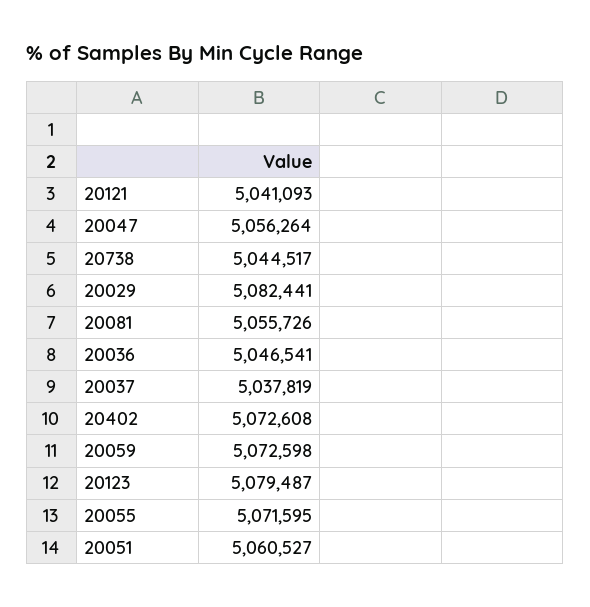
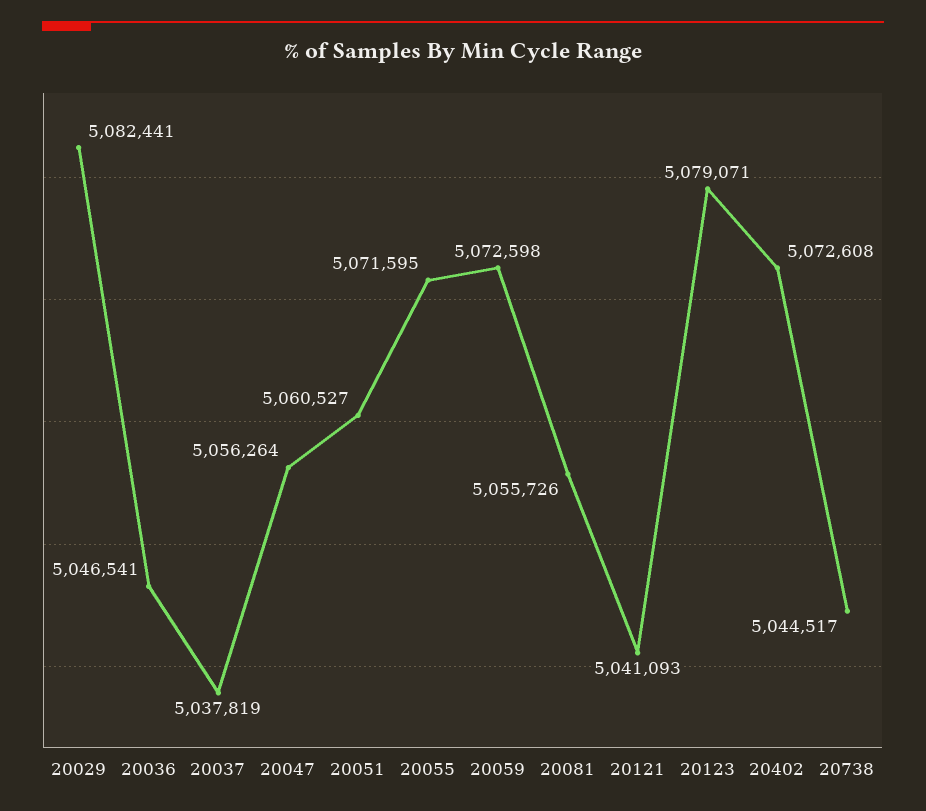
  {
    "20121": 5041093,
    "20047": 5056264,
    "20738": 5044517,
    "20029": 5082441,
    "20081": 5055726,
    "20036": 5046541,
    "20037": 5037819,
    "20402": 5072608,
    "20059": 5072598,
-   "20123": 5079487,
+   "20123": 5079071,
    "20055": 5071595,
    "20051": 5060527
  }

